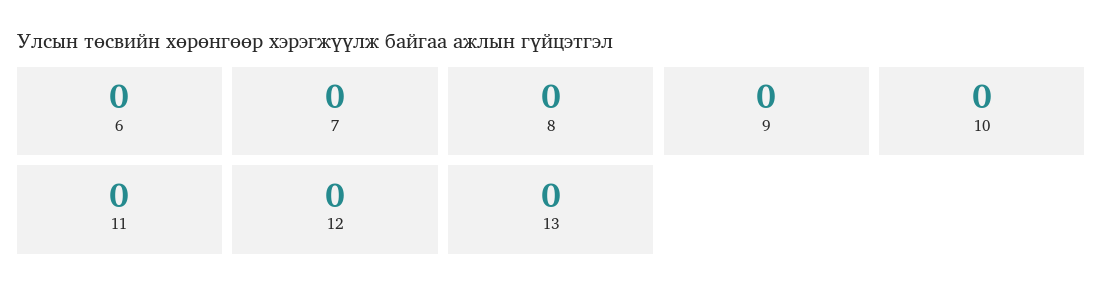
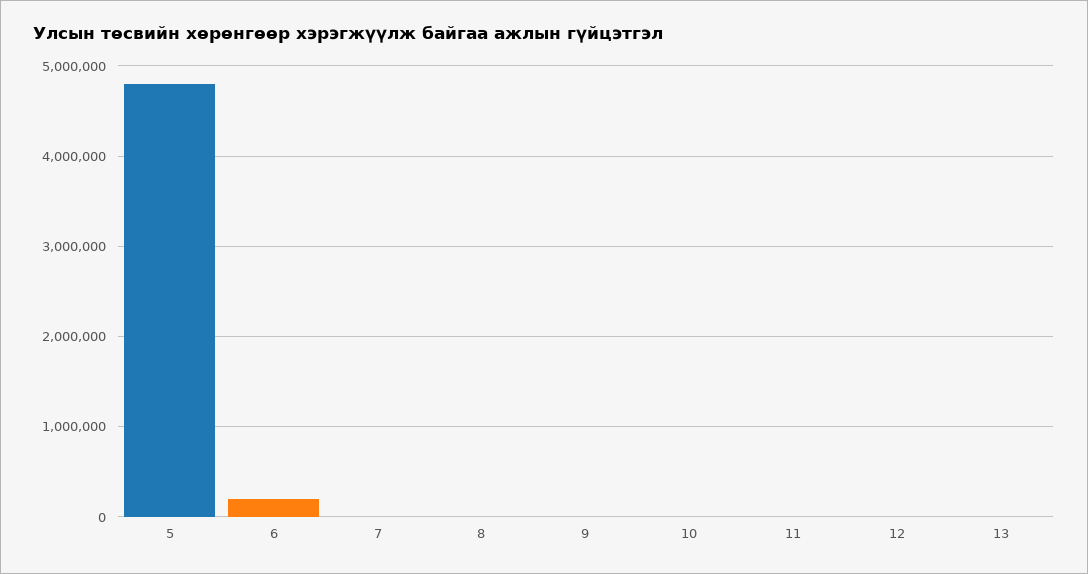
  {
-   "6": 0,
+   "6": 200000,
    "7": 0,
    "8": 0,
    "9": 0,
    "10": 0,
    "11": 0,
    "12": 0,
-   "13": 0
+   "13": 0,
+   "5": 4800000
  }

